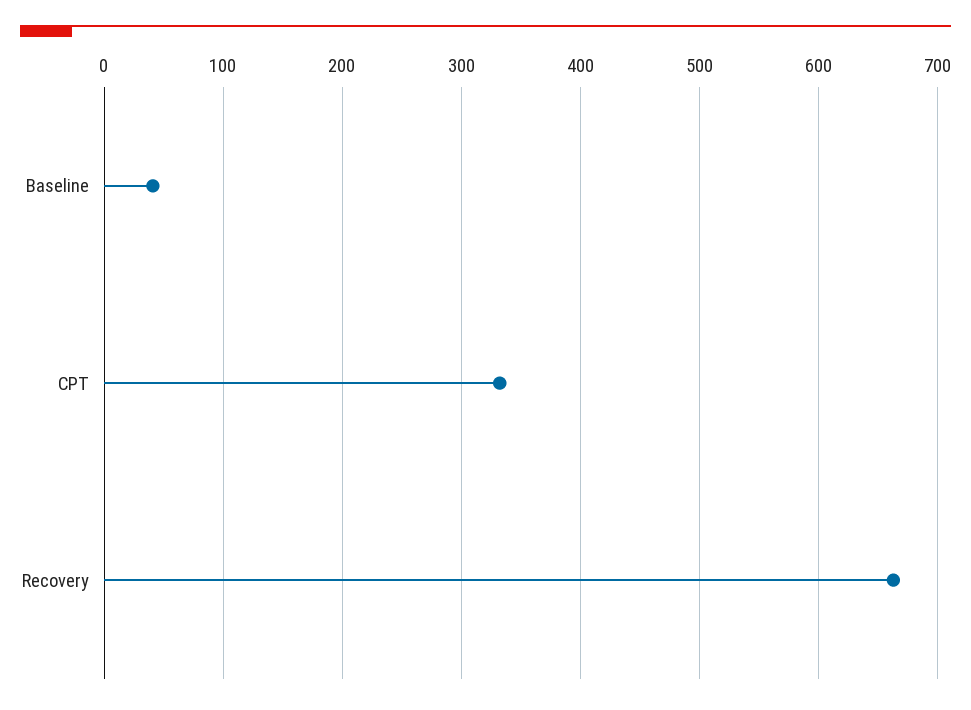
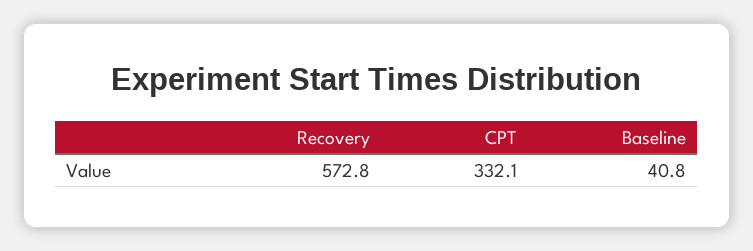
  {
    "Baseline": 40.8,
    "CPT": 332.1,
-   "Recovery": 660
+   "Recovery": 572.8
  }

